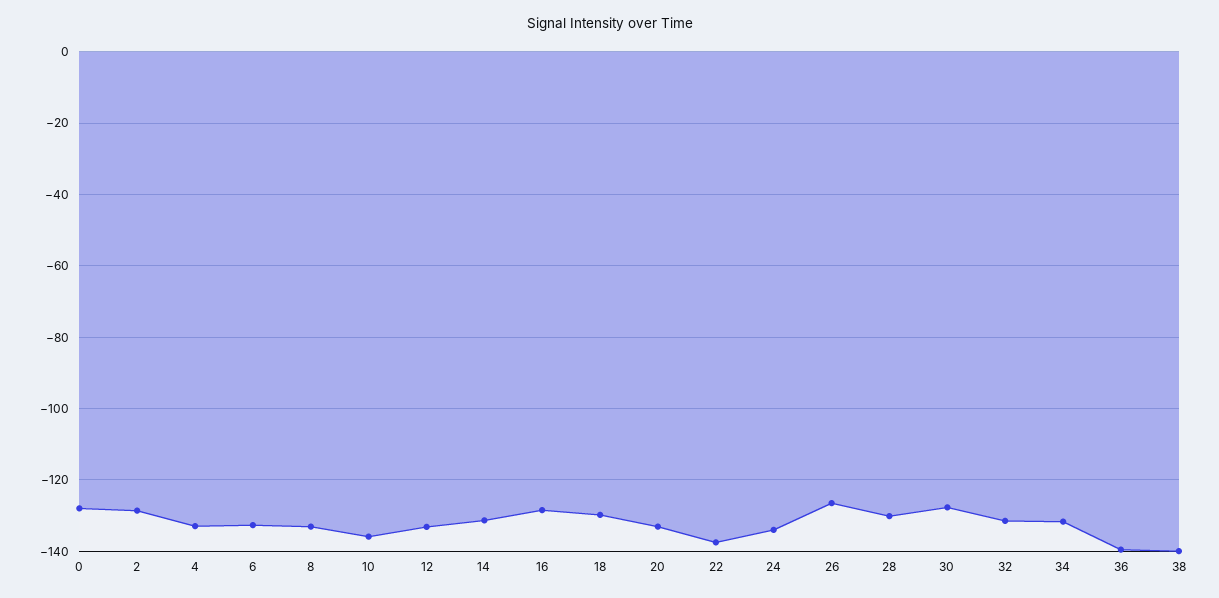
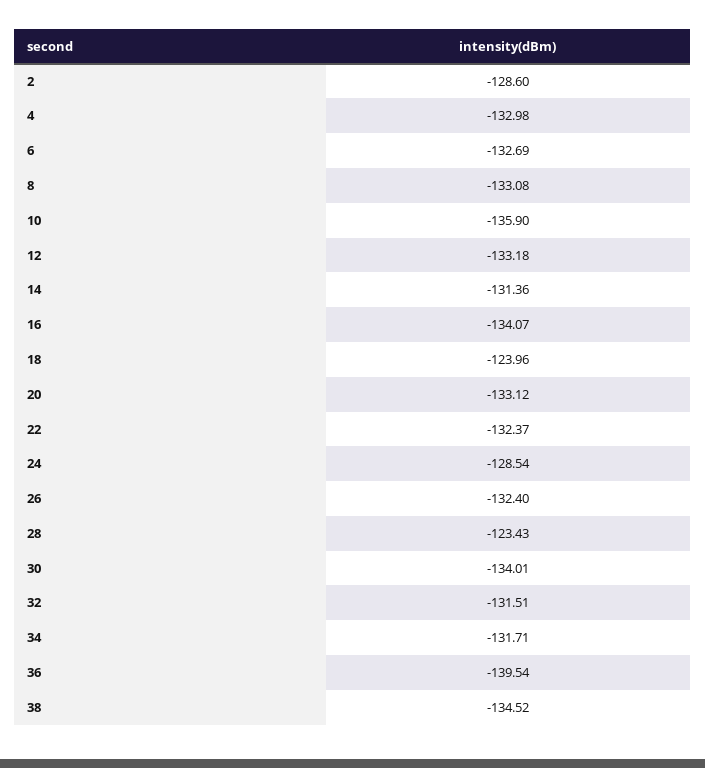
  {
-   "0": -128,
    "2": -128.6,
    "4": -132.98,
    "6": -132.69,
    "8": -133.08,
    "10": -135.9,
    "12": -133.18,
    "14": -131.36,
-   "16": -128,
+   "16": -134.07,
-   "18": -130,
+   "18": -123.96,
    "20": -133.12,
-   "22": -138,
+   "22": -132.37,
-   "24": -134,
+   "24": -128.54,
-   "26": -126,
+   "26": -132.4,
-   "28": -130,
+   "28": -123.43,
-   "30": -128,
+   "30": -134.01,
    "32": -131.51,
    "34": -131.71,
    "36": -139.54,
-   "38": -140
+   "38": -134.52
  }

